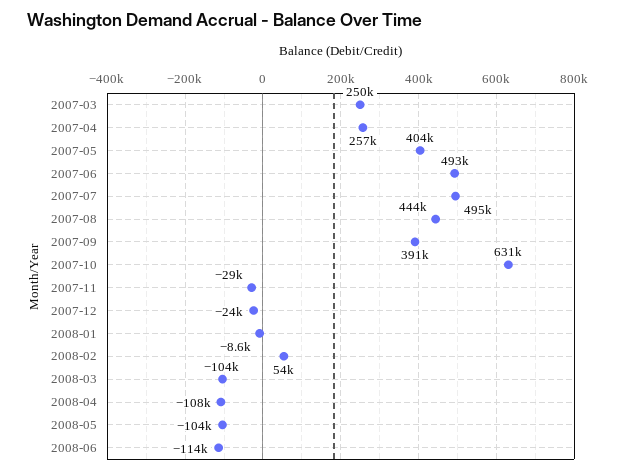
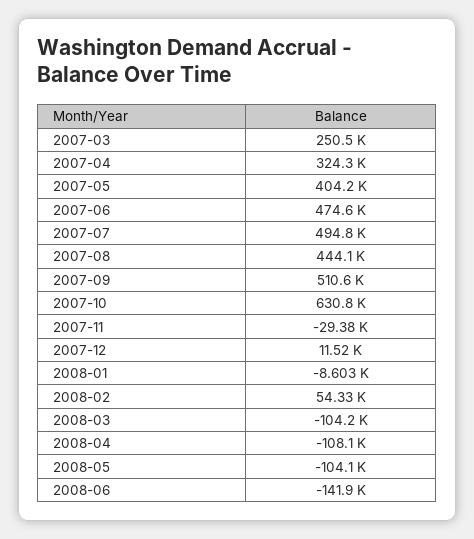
  {
    "2007-03": 250500,
-   "2007-04": 257000,
+   "2007-04": 324300,
    "2007-05": 404200,
-   "2007-06": 493000,
+   "2007-06": 474600,
    "2007-07": 494800,
    "2007-08": 444100,
-   "2007-09": 391000,
+   "2007-09": 510600,
    "2007-10": 630800,
    "2007-11": -29380,
-   "2007-12": -24000,
+   "2007-12": 11520,
    "2008-01": -8603,
    "2008-02": 54330,
    "2008-03": -104200,
    "2008-04": -108100,
    "2008-05": -104100,
-   "2008-06": -114000
+   "2008-06": -141900
  }

